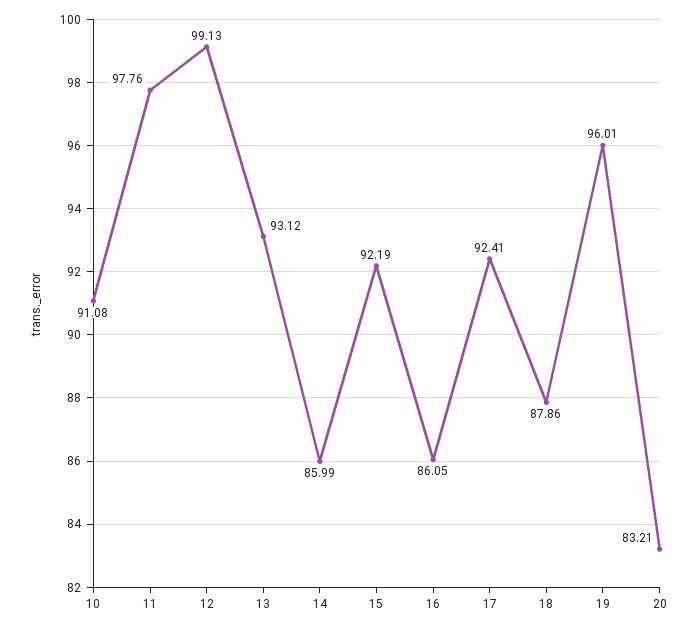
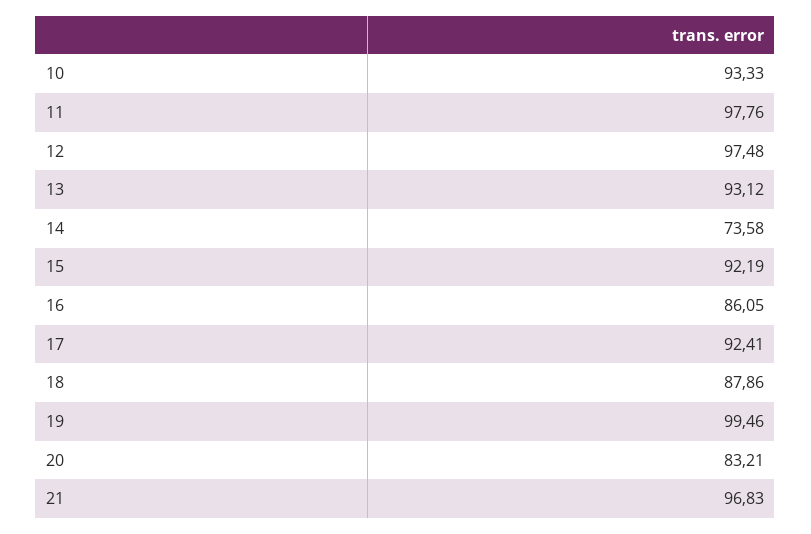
  {
-   "10": 91.08,
+   "10": 93.33,
    "11": 97.76,
-   "12": 99.13,
+   "12": 97.48,
    "13": 93.12,
-   "14": 85.99,
+   "14": 73.58,
    "15": 92.19,
    "16": 86.05,
    "17": 92.41,
    "18": 87.86,
-   "19": 96.01,
+   "19": 99.46,
-   "20": 83.21
+   "20": 83.21,
+   "21": 96.83
  }

